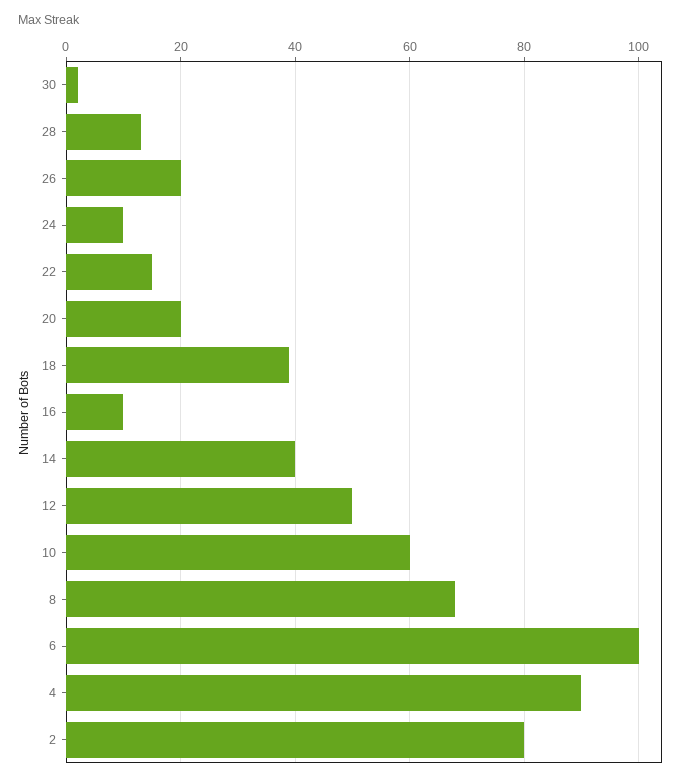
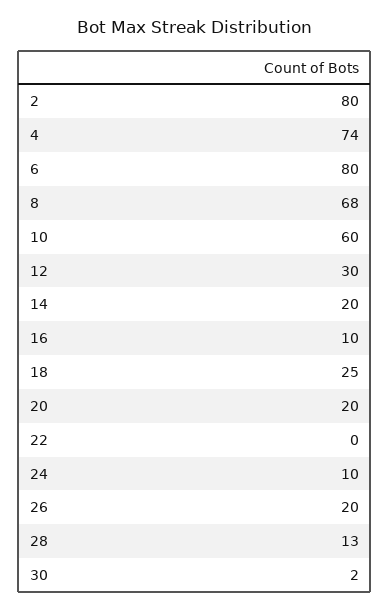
  {
    "30": 2,
    "28": 13,
    "26": 20,
    "24": 10,
-   "22": 15,
+   "22": 0,
    "20": 20,
-   "18": 40,
+   "18": 25,
    "16": 10,
-   "14": 40,
+   "14": 20,
-   "12": 50,
+   "12": 30,
    "10": 60,
    "8": 68,
-   "6": 100,
+   "6": 80,
-   "4": 90,
+   "4": 74,
    "2": 80
  }

